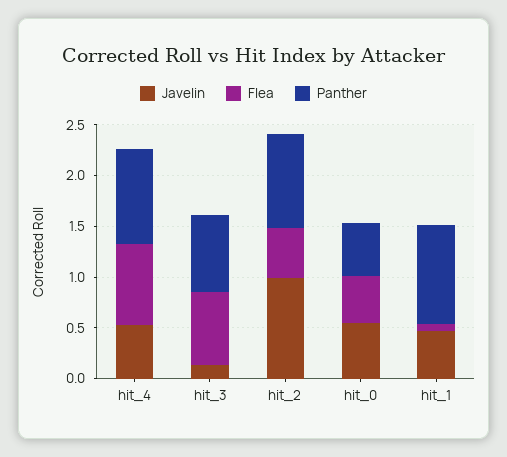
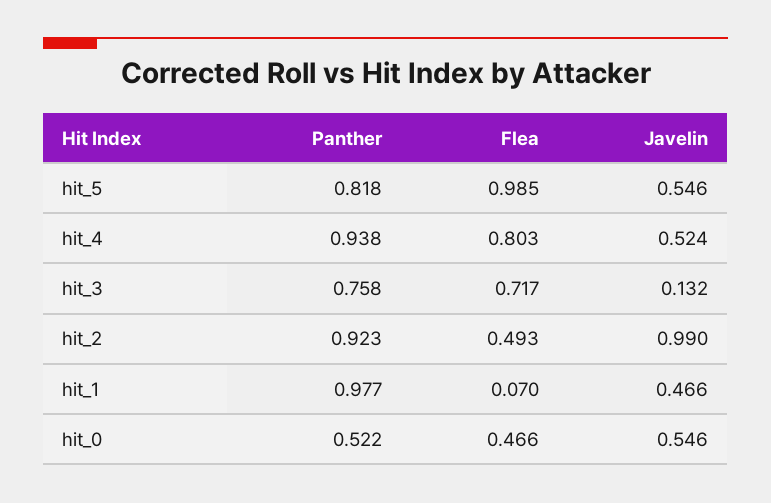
  {
    "Javelin": {
      "hit_4": 0.524,
      "hit_3": 0.132,
      "hit_2": 0.99,
      "hit_0": 0.546,
-     "hit_1": 0.466
+     "hit_1": 0.466,
+     "hit_5": 0.546
    },
    "Flea": {
      "hit_4": 0.803,
      "hit_3": 0.717,
      "hit_2": 0.493,
      "hit_0": 0.466,
-     "hit_1": 0.07
+     "hit_1": 0.07,
+     "hit_5": 0.985
    },
    "Panther": {
      "hit_4": 0.938,
      "hit_3": 0.758,
      "hit_2": 0.923,
      "hit_0": 0.522,
-     "hit_1": 0.977
+     "hit_1": 0.977,
+     "hit_5": 0.818
    }
  }

